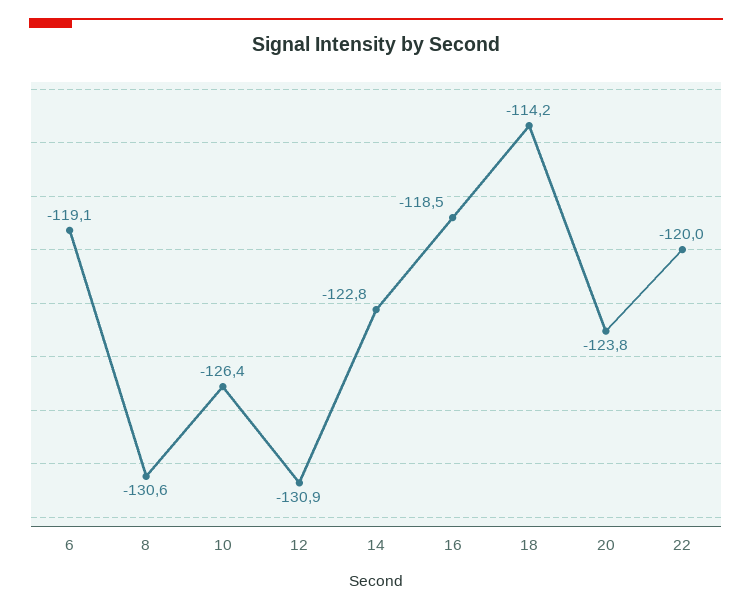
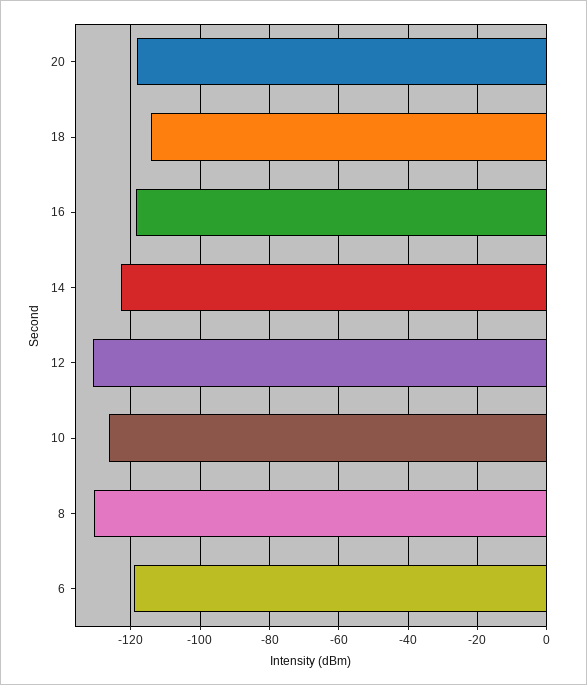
  {
    "6": -119.1,
    "8": -130.6,
    "10": -126.4,
    "12": -130.9,
    "14": -122.8,
    "16": -118.5,
    "18": -114.2,
-   "20": -123.8,
+   "20": -118
-   "22": -120
  }

